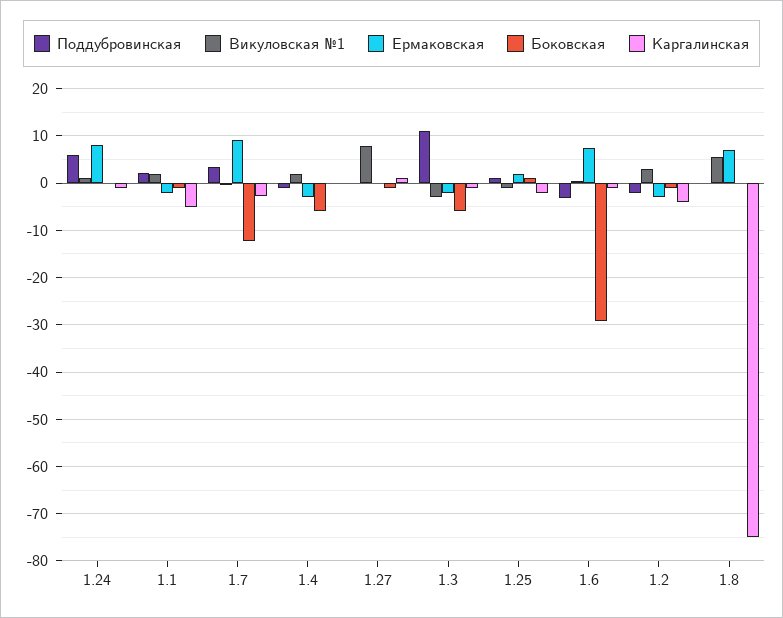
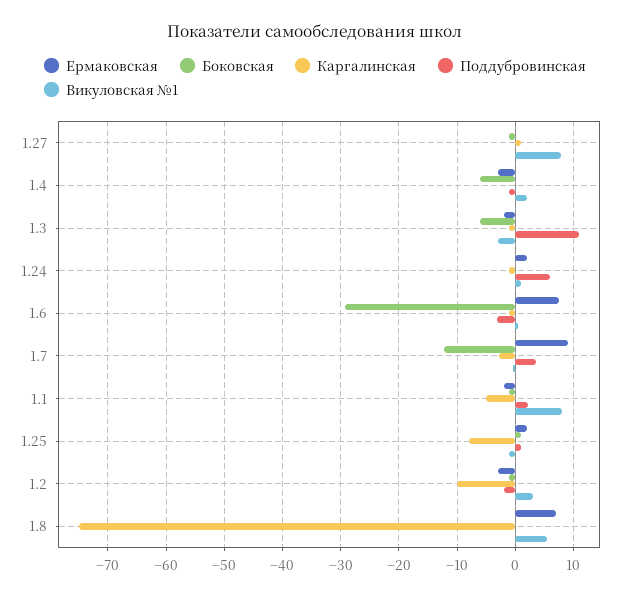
  {
    "Поддубровинская": {
      "1.24": 6,
      "1.1": 2,
      "1.7": 4,
      "1.4": -2,
      "1.27": 0,
      "1.3": 12,
      "1.25": 2,
      "1.6": -4,
      "1.2": -2,
      "1.8": 0
    },
    "Викуловская №1": {
      "1.24": 2,
-     "1.1": 2,
+     "1.1": 8,
      "1.7": 0,
      "1.4": 2,
      "1.27": 8,
      "1.3": -4,
      "1.25": -2,
      "1.6": 0,
      "1.2": 4,
      "1.8": 6
    },
    "Ермаковская": {
-     "1.24": 8,
+     "1.24": 2,
      "1.1": -2,
      "1.7": 10,
      "1.4": -4,
      "1.27": 0,
      "1.3": -2,
      "1.25": 2,
      "1.6": 8,
      "1.2": -4,
      "1.8": 8
    },
    "Боковская": {
      "1.24": 0,
      "1.1": -2,
      "1.7": -12,
      "1.4": -6,
      "1.27": -2,
      "1.3": -6,
      "1.25": 2,
      "1.6": -30,
      "1.2": -2,
      "1.8": 0
    },
    "Каргалинская": {
      "1.24": -2,
      "1.1": -6,
      "1.7": -2,
      "1.4": 0,
      "1.27": 2,
      "1.3": -2,
-     "1.25": -2,
+     "1.25": -8,
      "1.6": -2,
-     "1.2": -4,
+     "1.2": -10,
      "1.8": -76
    }
  }

